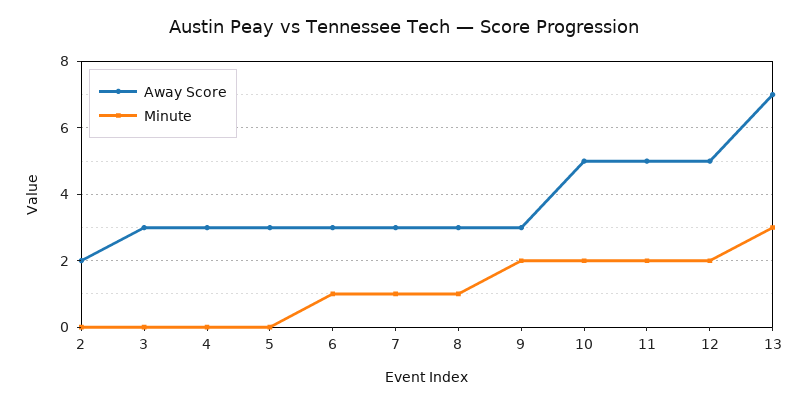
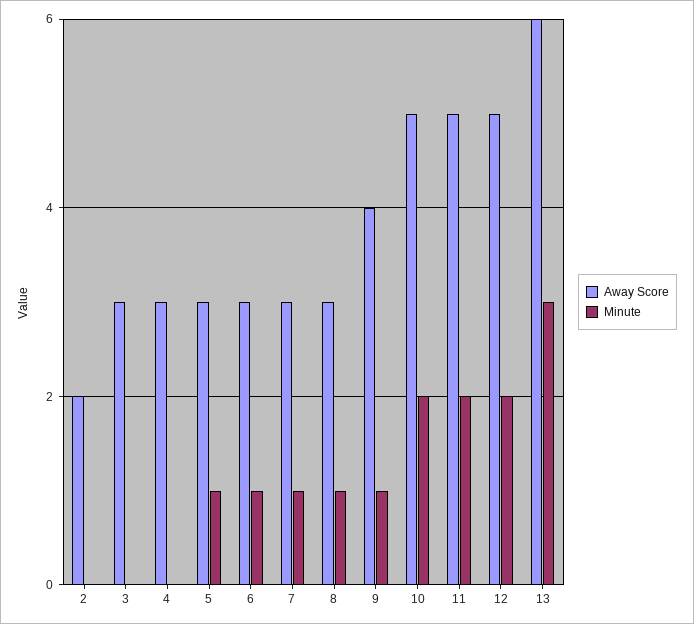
  {
    "Away Score": {
      "2": 2,
      "3": 3,
      "4": 3,
      "5": 3,
      "6": 3,
      "7": 3,
      "8": 3,
-     "9": 3,
+     "9": 4,
      "10": 5,
      "11": 5,
      "12": 5,
-     "13": 7
+     "13": 6
    },
    "Minute": {
      "2": 0,
      "3": 0,
      "4": 0,
-     "5": 0,
+     "5": 1,
      "6": 1,
      "7": 1,
      "8": 1,
-     "9": 2,
+     "9": 1,
      "10": 2,
      "11": 2,
      "12": 2,
      "13": 3
    }
  }

